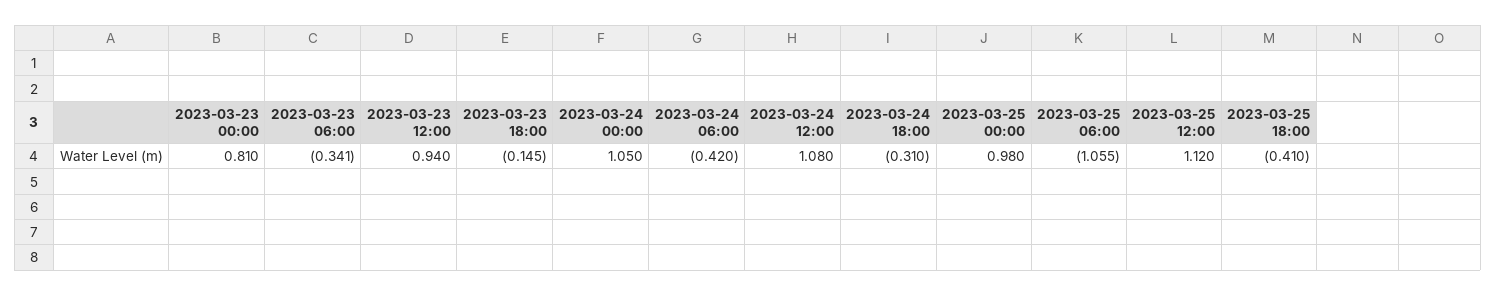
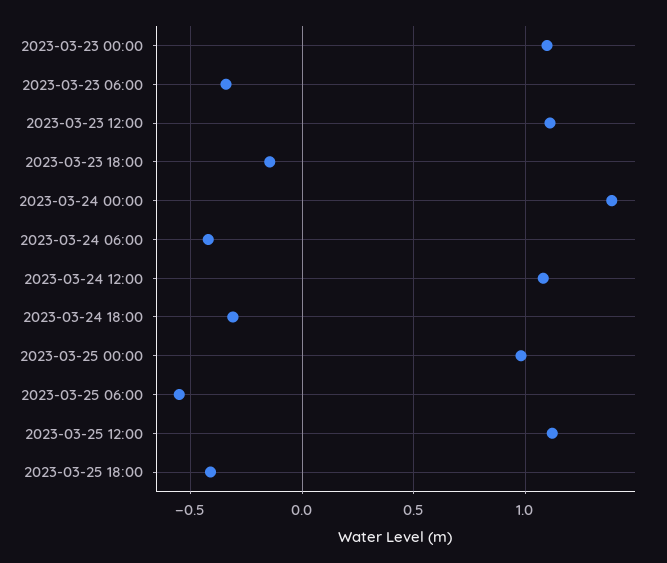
  {
-   "2023-03-23 00:00": 0.81,
+   "2023-03-23 00:00": 1.1,
    "2023-03-23 06:00": -0.341,
-   "2023-03-23 12:00": 0.94,
+   "2023-03-23 12:00": 1.1,
    "2023-03-23 18:00": -0.145,
-   "2023-03-24 00:00": 1.05,
+   "2023-03-24 00:00": 1.4,
    "2023-03-24 06:00": -0.42,
    "2023-03-24 12:00": 1.08,
    "2023-03-24 18:00": -0.31,
    "2023-03-25 00:00": 0.98,
-   "2023-03-25 06:00": -1.055,
+   "2023-03-25 06:00": -0.55,
    "2023-03-25 12:00": 1.12,
    "2023-03-25 18:00": -0.41
  }

